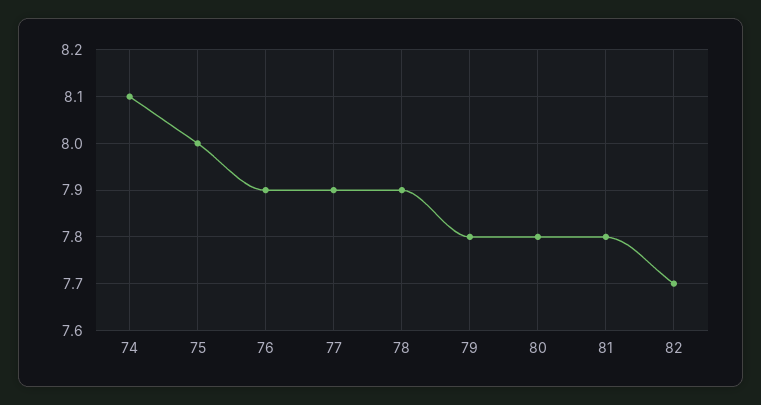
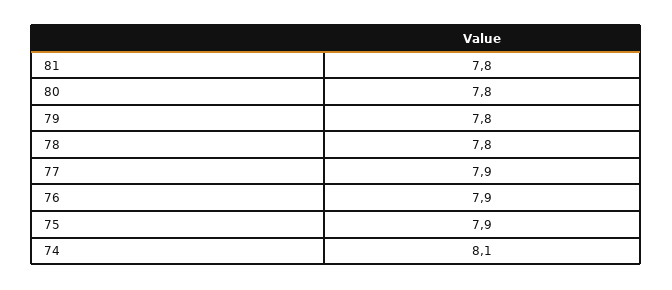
  {
    "74": 8.1,
-   "75": 8,
+   "75": 7.9,
    "76": 7.9,
    "77": 7.9,
-   "78": 7.9,
+   "78": 7.8,
    "79": 7.8,
    "80": 7.8,
-   "81": 7.8,
+   "81": 7.8
-   "82": 7.7
  }

